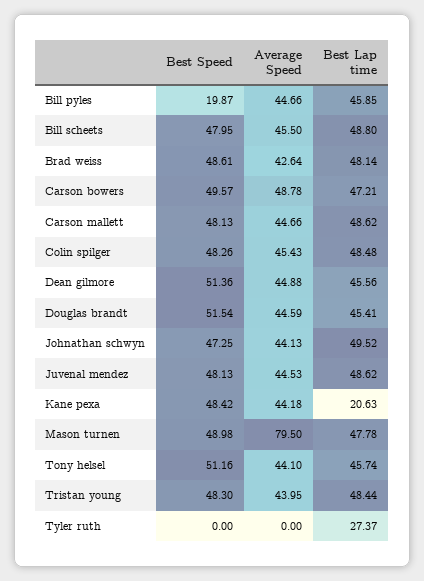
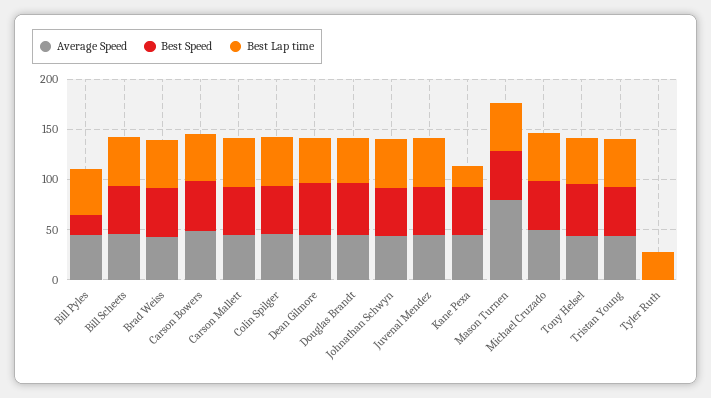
  {
    "Best Speed": {
      "Bill pyles": 19.87,
      "Bill scheets": 47.95,
      "Brad weiss": 48.61,
      "Carson bowers": 49.57,
      "Carson mallett": 48.13,
      "Colin spilger": 48.26,
      "Dean gilmore": 51.36,
      "Douglas brandt": 51.54,
      "Johnathan schwyn": 47.25,
      "Juvenal mendez": 48.13,
      "Kane pexa": 48.42,
      "Mason turnen": 48.98,
      "Tony helsel": 51.16,
      "Tristan young": 48.3,
-     "Tyler ruth": 0
+     "Tyler ruth": 0,
+     "Michael Cruzado": 50
    },
    "Average Speed": {
      "Bill pyles": 44.66,
      "Bill scheets": 45.5,
      "Brad weiss": 42.64,
      "Carson bowers": 48.78,
      "Carson mallett": 44.66,
      "Colin spilger": 45.43,
      "Dean gilmore": 44.88,
      "Douglas brandt": 44.59,
      "Johnathan schwyn": 44.13,
      "Juvenal mendez": 44.53,
      "Kane pexa": 44.18,
      "Mason turnen": 79.5,
      "Tony helsel": 44.1,
      "Tristan young": 43.95,
-     "Tyler ruth": 0
+     "Tyler ruth": 0,
+     "Michael Cruzado": 50
    },
    "Best Lap time": {
      "Bill pyles": 45.85,
      "Bill scheets": 48.8,
      "Brad weiss": 48.14,
      "Carson bowers": 47.21,
      "Carson mallett": 48.62,
      "Colin spilger": 48.48,
      "Dean gilmore": 45.56,
      "Douglas brandt": 45.41,
      "Johnathan schwyn": 49.52,
      "Juvenal mendez": 48.62,
      "Kane pexa": 20.63,
      "Mason turnen": 47.78,
      "Tony helsel": 45.74,
      "Tristan young": 48.44,
-     "Tyler ruth": 27.37
+     "Tyler ruth": 27.37,
+     "Michael Cruzado": 50
    }
  }

